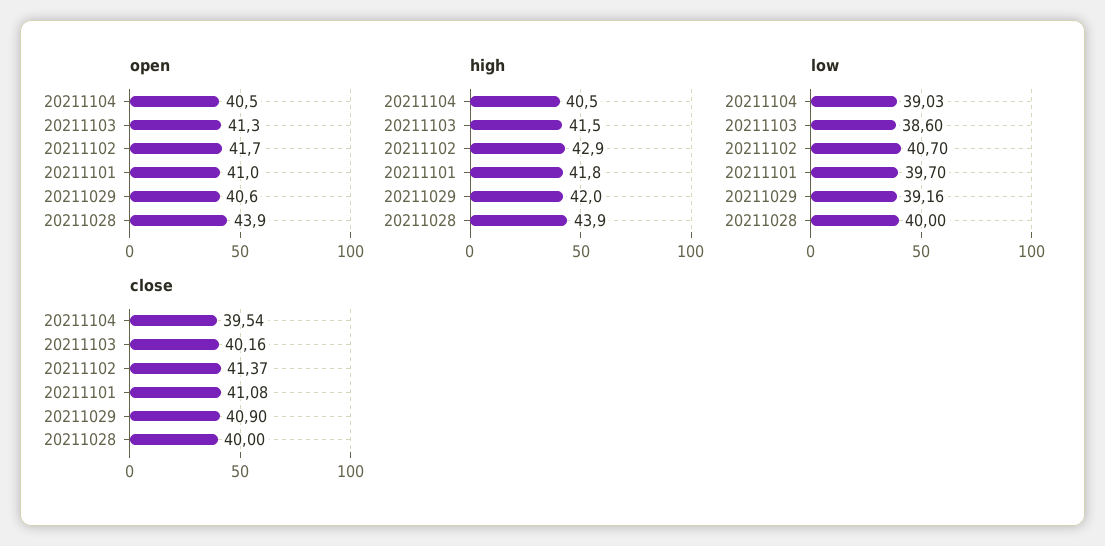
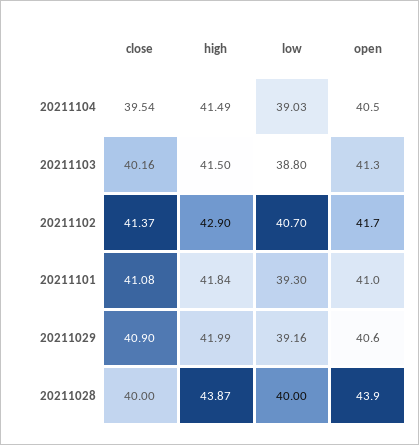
  {
    "open": {
      "20211104": 40.5,
      "20211103": 41.3,
      "20211102": 41.7,
      "20211101": 41,
      "20211029": 40.6,
      "20211028": 43.9
    },
    "high": {
-     "20211104": 40.5,
+     "20211104": 41.49,
      "20211103": 41.5,
      "20211102": 42.9,
      "20211101": 41.84,
      "20211029": 41.99,
      "20211028": 43.87
    },
    "low": {
      "20211104": 39.03,
-     "20211103": 38.6,
+     "20211103": 38.8,
      "20211102": 40.7,
-     "20211101": 39.7,
+     "20211101": 39.3,
      "20211029": 39.16,
      "20211028": 40
    },
    "close": {
      "20211104": 39.54,
      "20211103": 40.16,
      "20211102": 41.37,
      "20211101": 41.08,
      "20211029": 40.9,
      "20211028": 40
    }
  }

